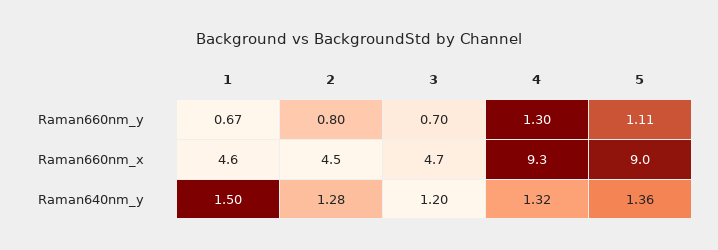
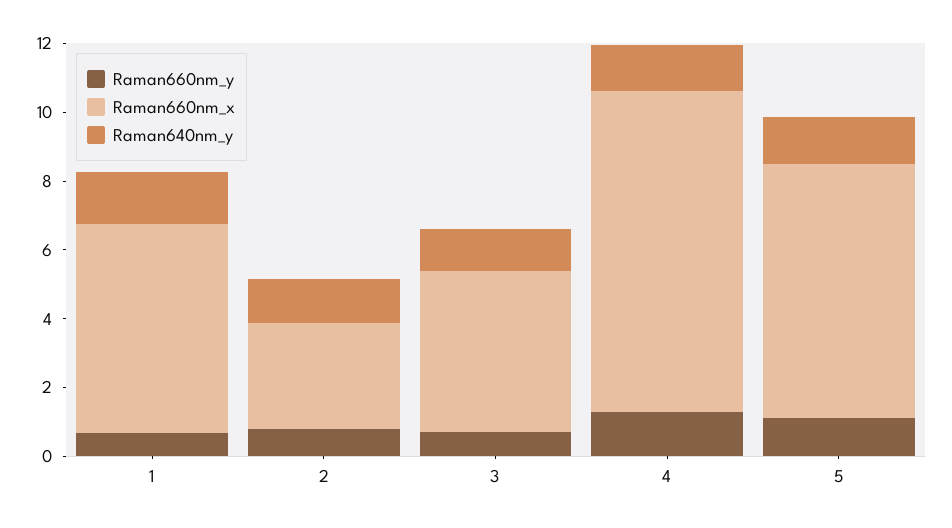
  {
    "Raman660nm_y": {
      "1": 0.67,
      "2": 0.8,
      "3": 0.7,
      "4": 1.3,
      "5": 1.11
    },
    "Raman660nm_x": {
-     "1": 4.6,
+     "1": 6,
-     "2": 4.5,
+     "2": 3,
      "3": 4.7,
      "4": 9.3,
-     "5": 9
+     "5": 7.5
    },
    "Raman640nm_y": {
      "1": 1.5,
      "2": 1.28,
      "3": 1.2,
      "4": 1.32,
      "5": 1.36
    }
  }

